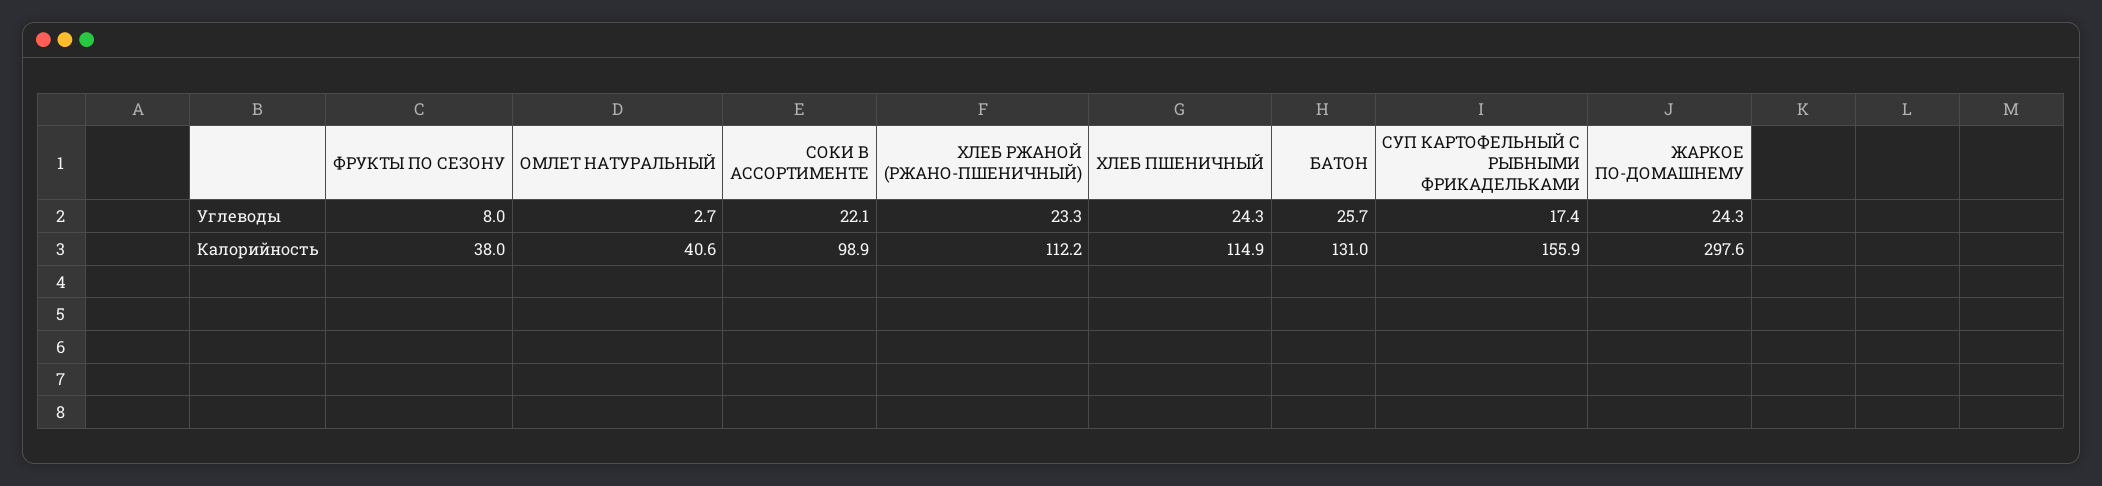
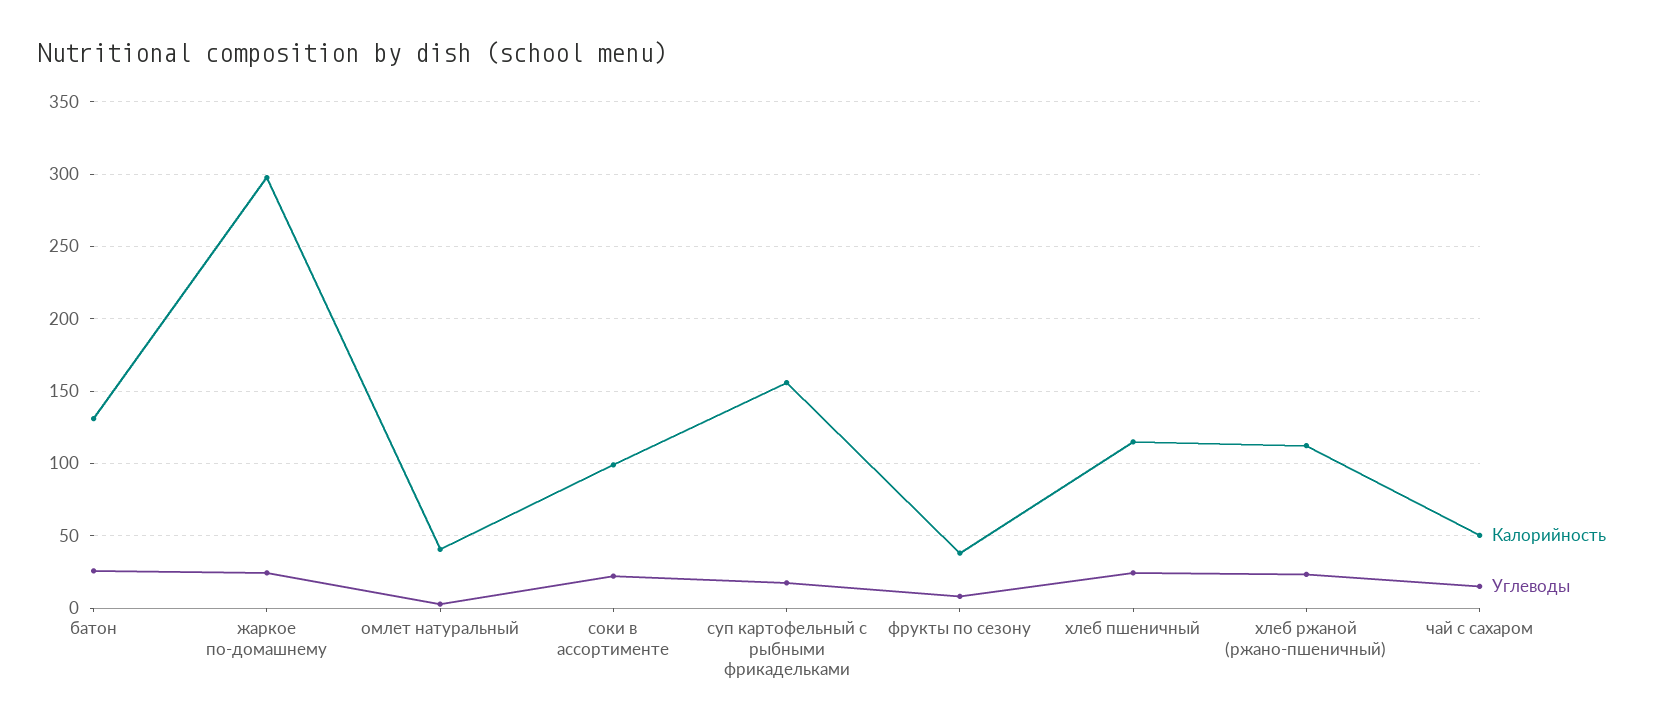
  {
    "Углеводы": {
      "ФРУКТЫ ПО СЕЗОНУ": 8,
      "ОМЛЕТ НАТУРАЛЬНЫЙ": 2.7,
      "СОКИ В АССОРТИМЕНТЕ": 22.1,
      "ХЛЕБ РЖАНОЙ (РЖАНО-ПШЕНИЧНЫЙ)": 23.3,
      "ХЛЕБ ПШЕНИЧНЫЙ": 24.3,
      "БАТОН": 25.7,
      "СУП КАРТОФЕЛЬНЫЙ С РЫБНЫМИ ФРИКАДЕЛЬКАМИ": 17.4,
-     "ЖАРКОЕ ПО-ДОМАШНЕМУ": 24.3
+     "ЖАРКОЕ ПО-ДОМАШНЕМУ": 24.3,
+     "чай с сахаром": 15
    },
    "Калорийность": {
      "ФРУКТЫ ПО СЕЗОНУ": 38,
      "ОМЛЕТ НАТУРАЛЬНЫЙ": 40.6,
      "СОКИ В АССОРТИМЕНТЕ": 98.9,
      "ХЛЕБ РЖАНОЙ (РЖАНО-ПШЕНИЧНЫЙ)": 112.2,
      "ХЛЕБ ПШЕНИЧНЫЙ": 114.9,
      "БАТОН": 131,
      "СУП КАРТОФЕЛЬНЫЙ С РЫБНЫМИ ФРИКАДЕЛЬКАМИ": 155.9,
-     "ЖАРКОЕ ПО-ДОМАШНЕМУ": 297.6
+     "ЖАРКОЕ ПО-ДОМАШНЕМУ": 297.6,
+     "чай с сахаром": 50
    }
  }

